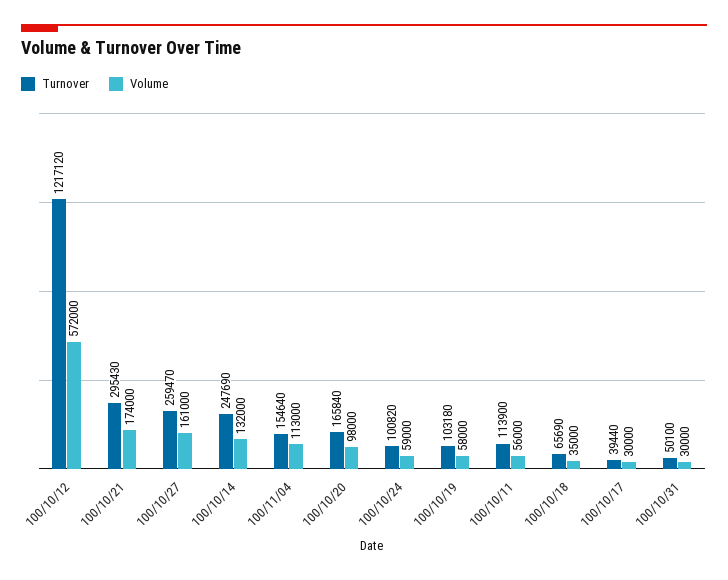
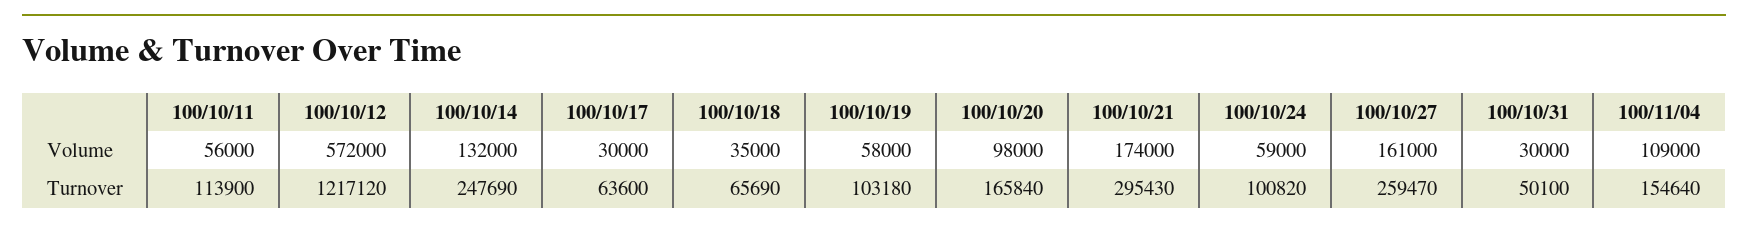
  {
    "Turnover": {
      "100/10/12": 1217120,
      "100/10/21": 295430,
      "100/10/27": 259470,
      "100/10/14": 247690,
      "100/11/04": 154640,
      "100/10/20": 165840,
      "100/10/24": 100820,
      "100/10/19": 103180,
      "100/10/11": 113900,
      "100/10/18": 65690,
-     "100/10/17": 39440,
+     "100/10/17": 63600,
      "100/10/31": 50100
    },
    "Volume": {
      "100/10/12": 572000,
      "100/10/21": 174000,
      "100/10/27": 161000,
      "100/10/14": 132000,
-     "100/11/04": 113000,
+     "100/11/04": 109000,
      "100/10/20": 98000,
      "100/10/24": 59000,
      "100/10/19": 58000,
      "100/10/11": 56000,
      "100/10/18": 35000,
      "100/10/17": 30000,
      "100/10/31": 30000
    }
  }

